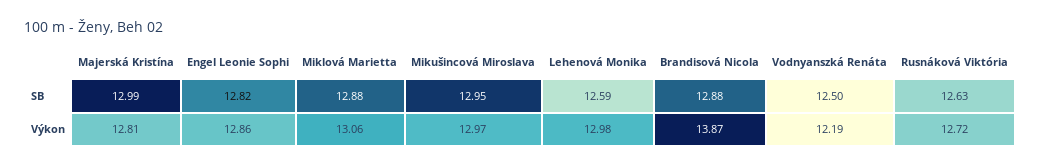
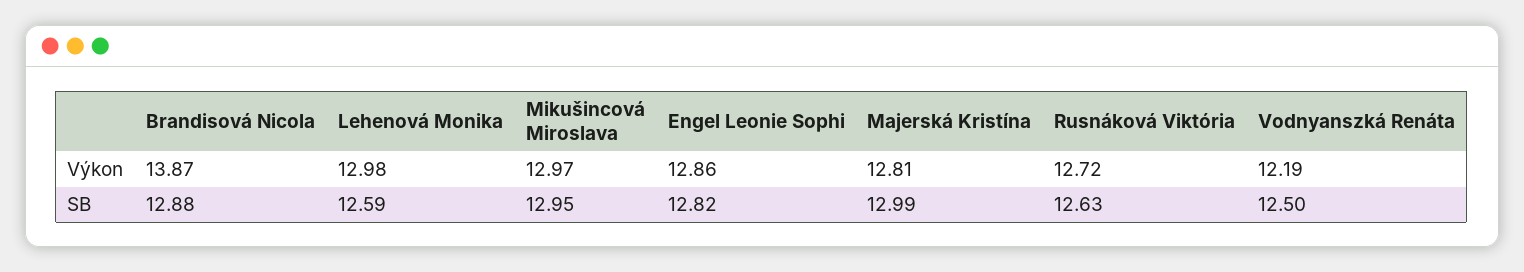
  {
    "Majerská Kristína": {
      "SB": 12.99,
      "Výkon": 12.81
    },
    "Engel Leonie Sophi": {
      "SB": 12.82,
      "Výkon": 12.86
    },
-   "Miklová Marietta": {
-     "SB": 12.88,
-     "Výkon": 13.06
-   },
    "Mikušincová Miroslava": {
      "SB": 12.95,
      "Výkon": 12.97
    },
    "Lehenová Monika": {
      "SB": 12.59,
      "Výkon": 12.98
    },
    "Brandisová Nicola": {
      "SB": 12.88,
      "Výkon": 13.87
    },
    "Vodnyanszká Renáta": {
      "SB": 12.5,
      "Výkon": 12.19
    },
    "Rusnáková Viktória": {
      "SB": 12.63,
      "Výkon": 12.72
    }
  }

